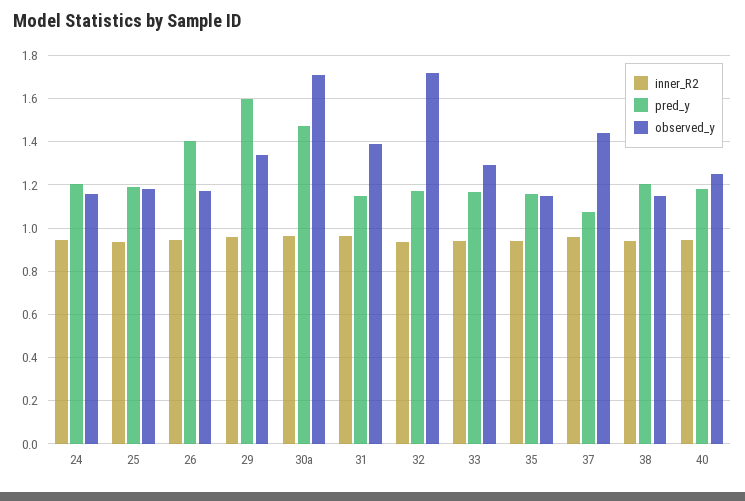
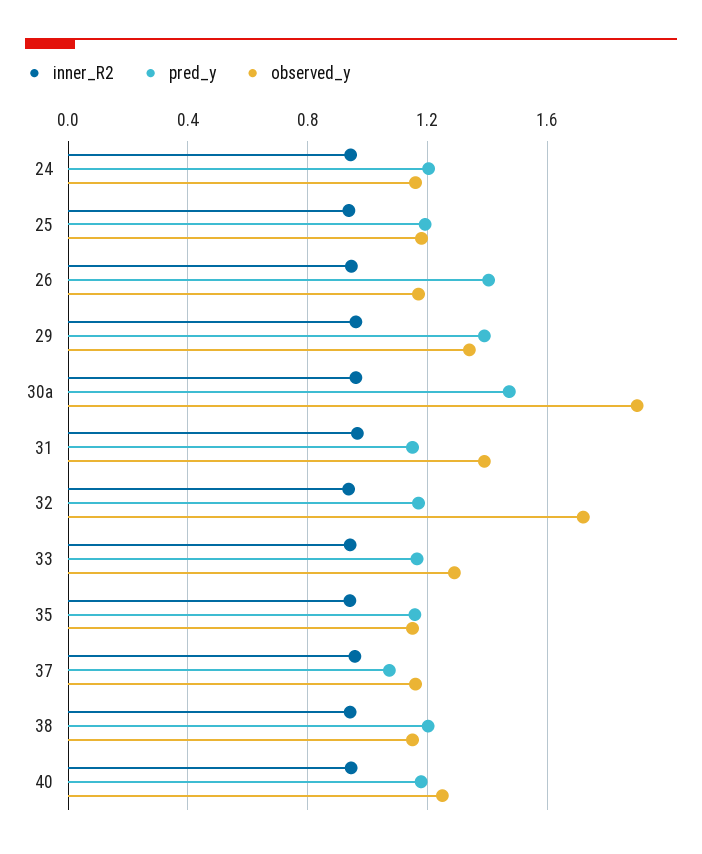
  {
    "inner_R2": {
      "24": 0.95,
      "25": 0.95,
      "26": 0.95,
      "29": 0.95,
      "30a": 0.95,
      "31": 0.95,
      "32": 0.95,
      "33": 0.95,
      "35": 0.95,
      "37": 0.95,
      "38": 0.95,
      "40": 0.95
    },
    "pred_y": {
      "24": 1.2,
      "25": 1.2,
      "26": 1.4,
-     "29": 1.6,
+     "29": 1.4,
      "30a": 1.45,
      "31": 1.15,
      "32": 1.15,
      "33": 1.15,
      "35": 1.15,
      "37": 1.05,
      "38": 1.2,
      "40": 1.2
    },
    "observed_y": {
      "24": 1.15,
      "25": 1.2,
      "26": 1.15,
      "29": 1.35,
-     "30a": 1.7,
+     "30a": 1.9,
      "31": 1.4,
      "32": 1.7,
      "33": 1.3,
      "35": 1.15,
-     "37": 1.45,
+     "37": 1.15,
      "38": 1.15,
      "40": 1.25
    }
  }

